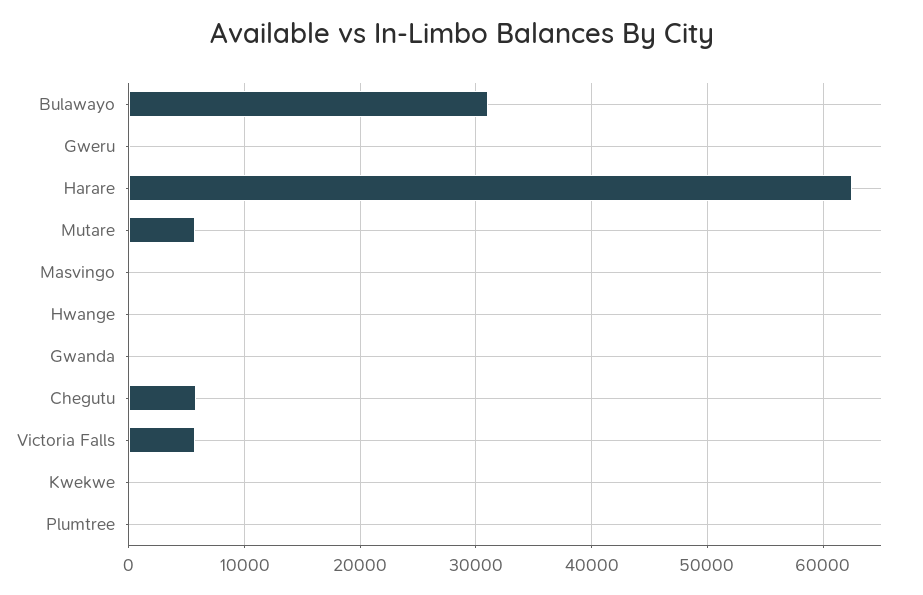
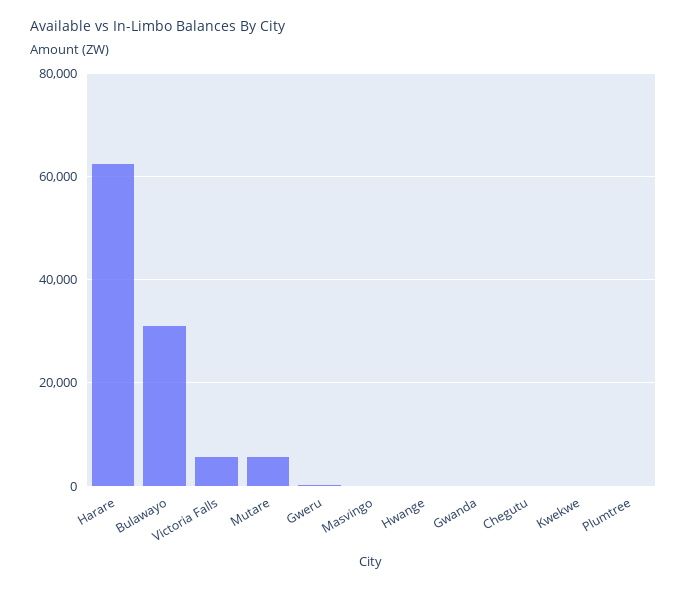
  {
    "Bulawayo": 31000,
    "Gweru": 0,
    "Harare": 62000,
    "Mutare": 6000,
    "Masvingo": 0,
    "Hwange": 0,
    "Gwanda": 0,
-   "Chegutu": 6000,
+   "Chegutu": 0,
    "Victoria Falls": 6000,
    "Kwekwe": 0,
    "Plumtree": 0
  }

